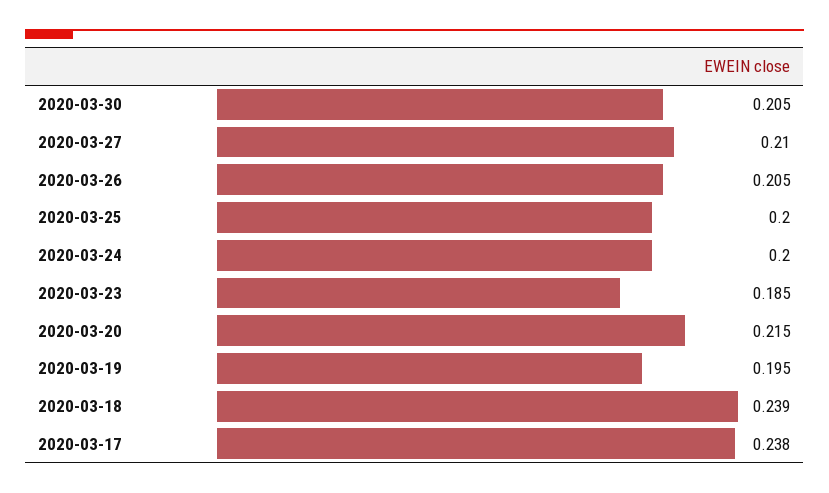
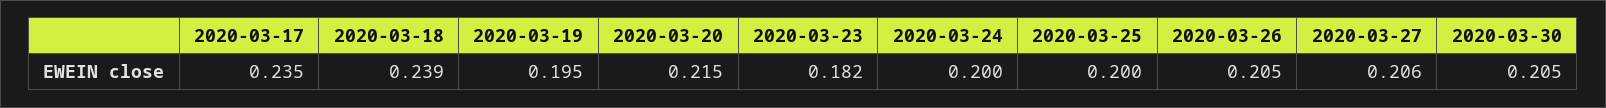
  {
    "2020-03-30": 0.205,
-   "2020-03-27": 0.21,
+   "2020-03-27": 0.206,
    "2020-03-26": 0.205,
    "2020-03-25": 0.2,
    "2020-03-24": 0.2,
-   "2020-03-23": 0.185,
+   "2020-03-23": 0.182,
    "2020-03-20": 0.215,
    "2020-03-19": 0.195,
    "2020-03-18": 0.239,
-   "2020-03-17": 0.238
+   "2020-03-17": 0.235
  }

